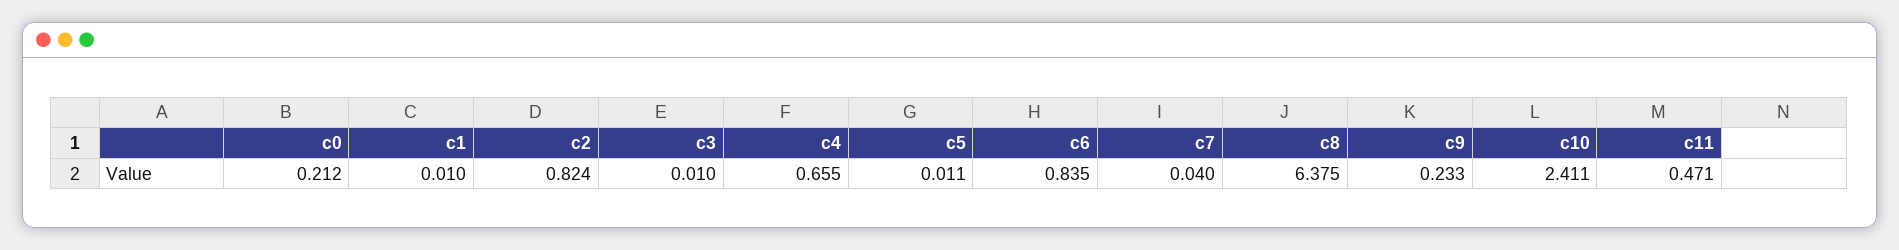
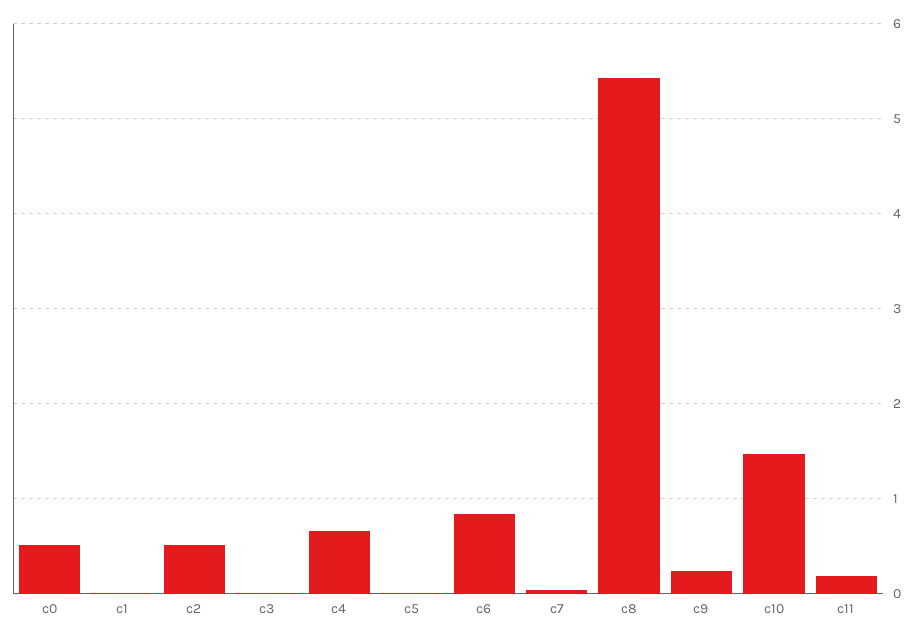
  {
-   "c0": 0.212,
+   "c0": 0.5,
    "c1": 0.01,
-   "c2": 0.824,
+   "c2": 0.5,
    "c3": 0.01,
    "c4": 0.655,
    "c5": 0.011,
    "c6": 0.835,
    "c7": 0.04,
-   "c8": 6.375,
+   "c8": 5.4,
    "c9": 0.233,
-   "c10": 2.411,
+   "c10": 1.5,
-   "c11": 0.471
+   "c11": 0.2
  }

